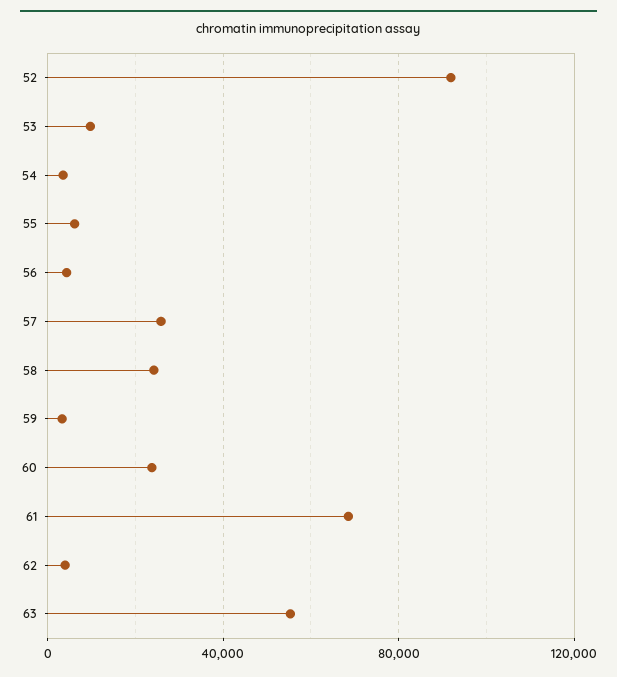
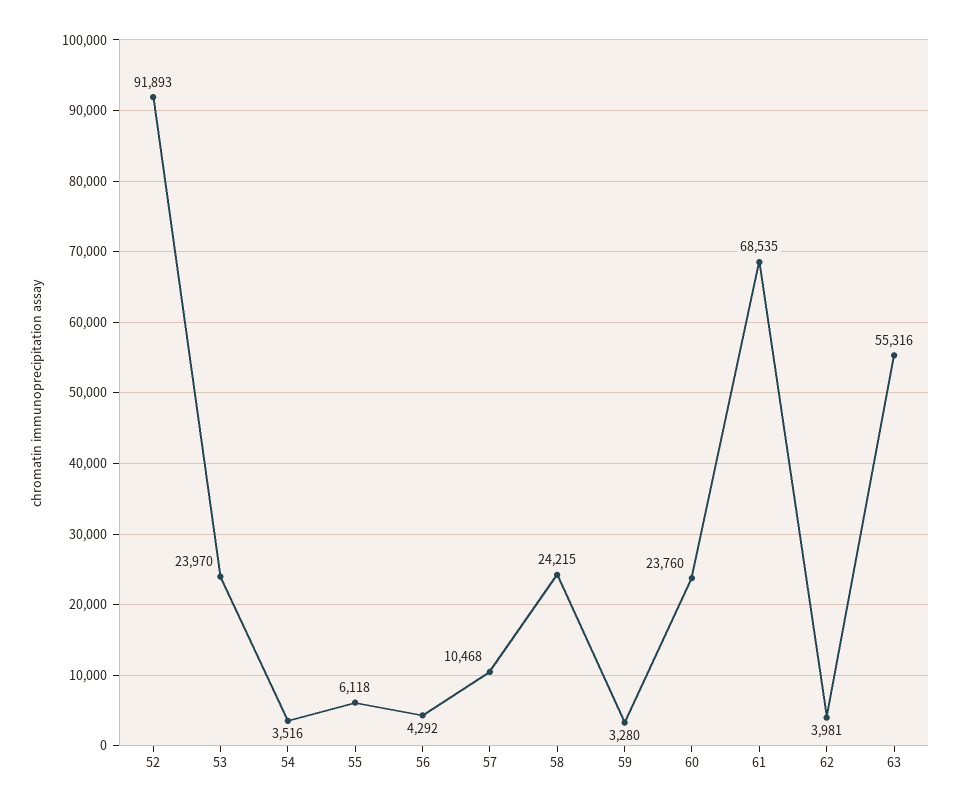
  {
    "52": 91893,
-   "53": 10000,
+   "53": 23970,
    "54": 3516,
    "55": 6118,
    "56": 4292,
-   "57": 25000,
+   "57": 10468,
    "58": 24215,
    "59": 3280,
    "60": 23760,
    "61": 68535,
    "62": 3981,
    "63": 55316
  }

